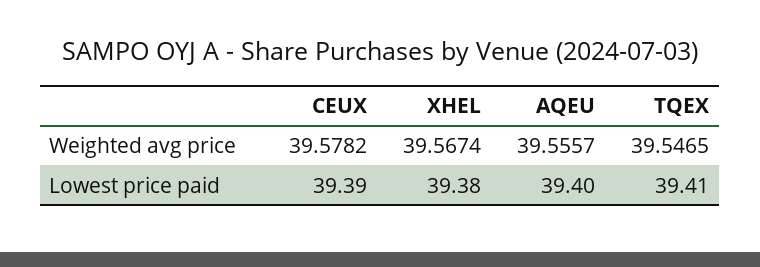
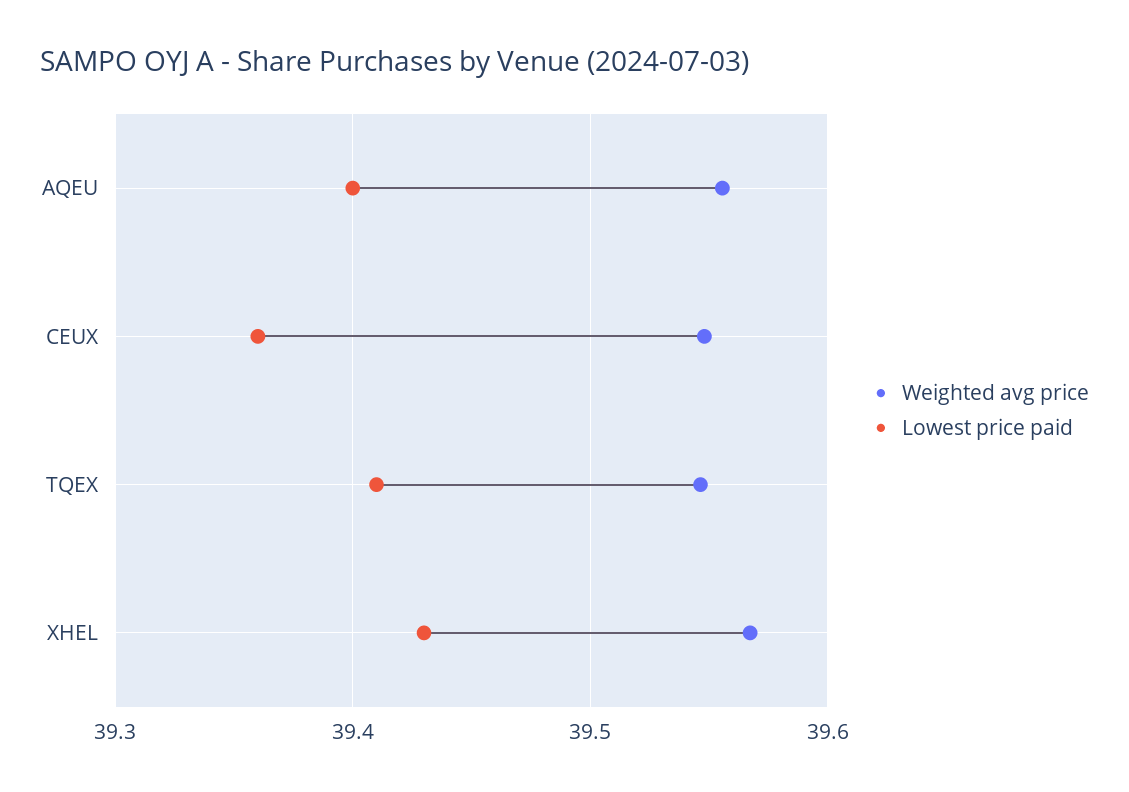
  {
    "Weighted avg price": {
-     "CEUX": 39.5782,
+     "CEUX": 39.55,
      "XHEL": 39.5674,
      "AQEU": 39.5557,
      "TQEX": 39.5465
    },
    "Lowest price paid": {
-     "CEUX": 39.39,
+     "CEUX": 39.36,
-     "XHEL": 39.38,
+     "XHEL": 39.43,
      "AQEU": 39.4,
      "TQEX": 39.41
    }
  }

